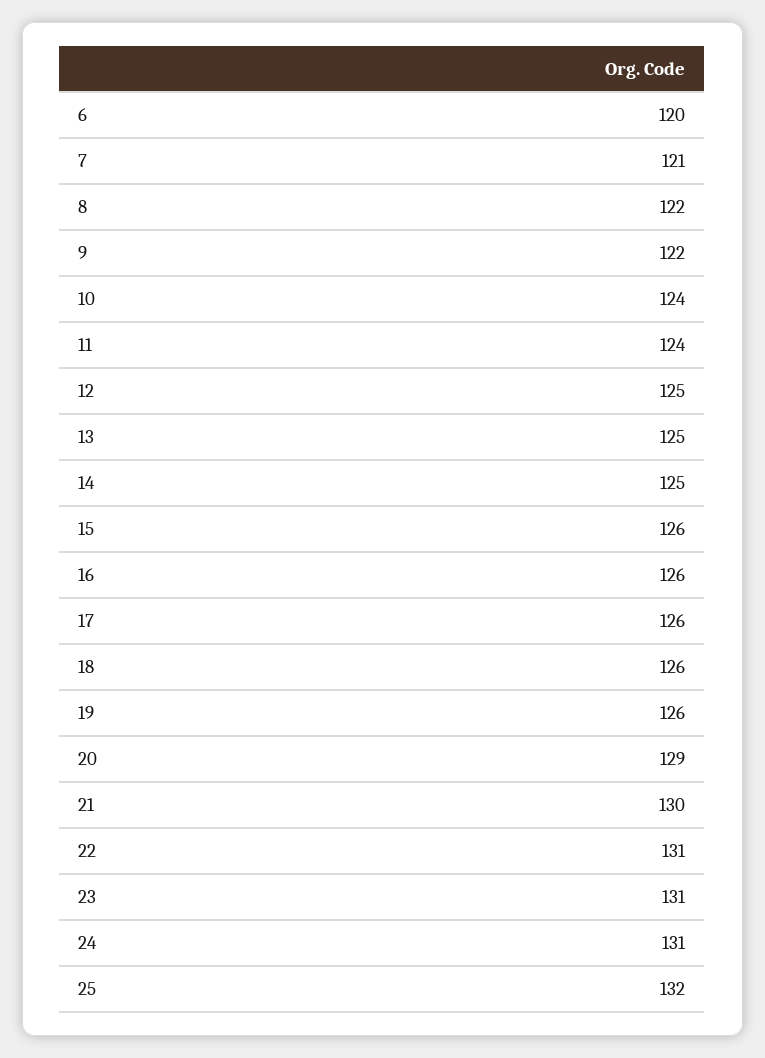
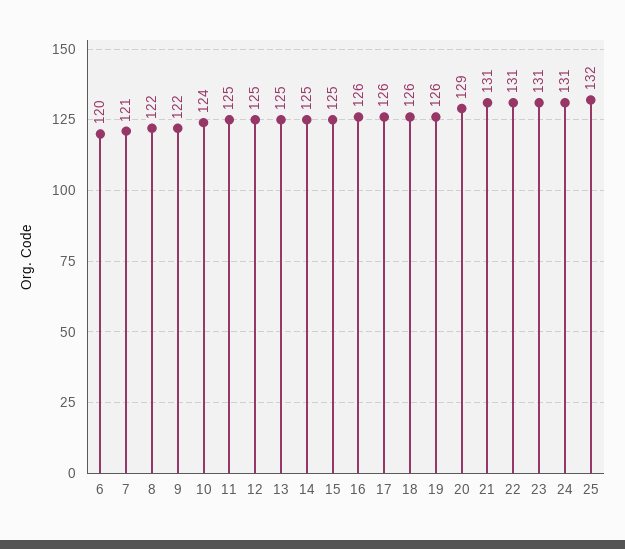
  {
    "6": 120,
    "7": 121,
    "8": 122,
    "9": 122,
    "10": 124,
-   "11": 124,
+   "11": 125,
    "12": 125,
    "13": 125,
    "14": 125,
-   "15": 126,
+   "15": 125,
    "16": 126,
    "17": 126,
    "18": 126,
    "19": 126,
    "20": 129,
-   "21": 130,
+   "21": 131,
    "22": 131,
    "23": 131,
    "24": 131,
    "25": 132
  }

